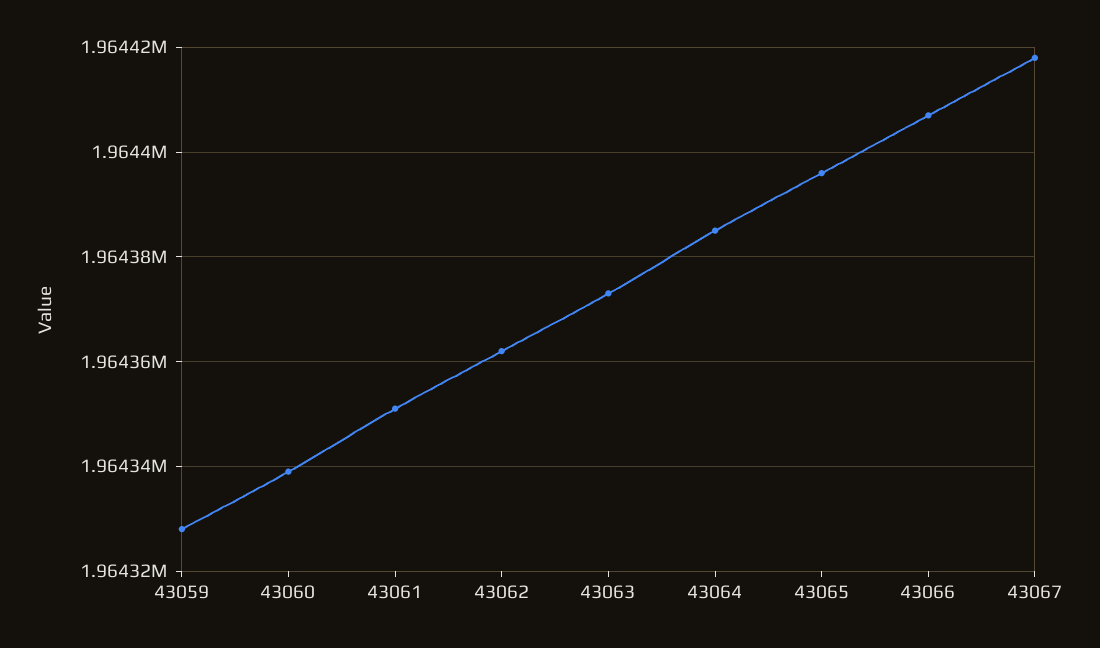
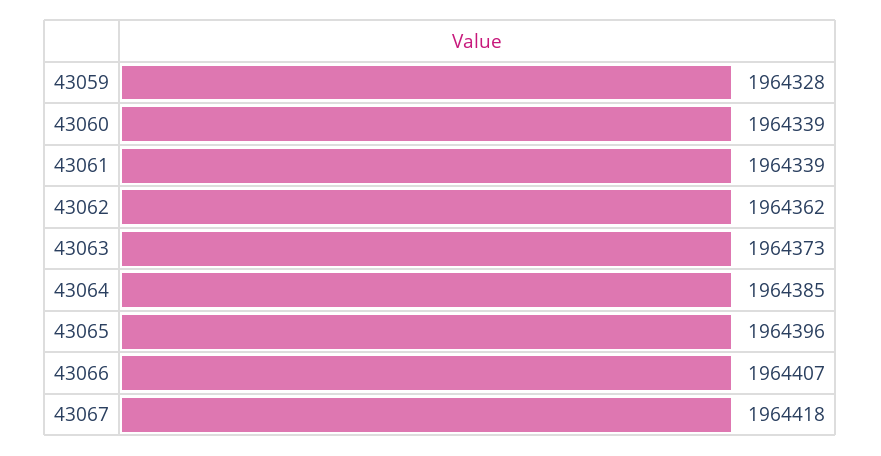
  {
    "43059": 1964328,
    "43060": 1964339,
-   "43061": 1964350,
+   "43061": 1964339,
    "43062": 1964362,
    "43063": 1964373,
    "43064": 1964385,
    "43065": 1964396,
    "43066": 1964407,
    "43067": 1964418
  }

